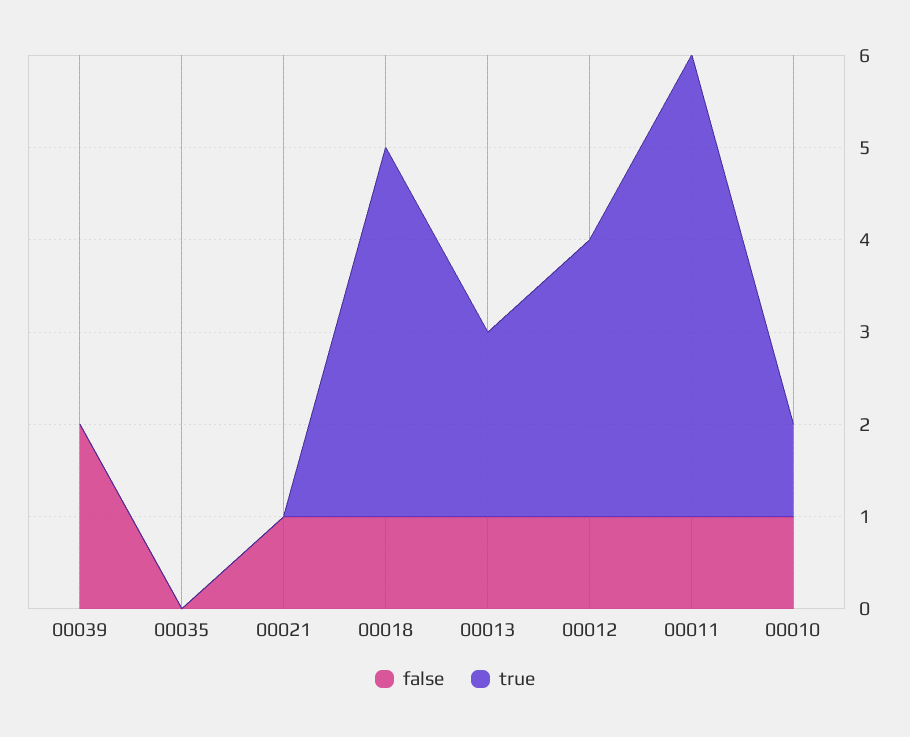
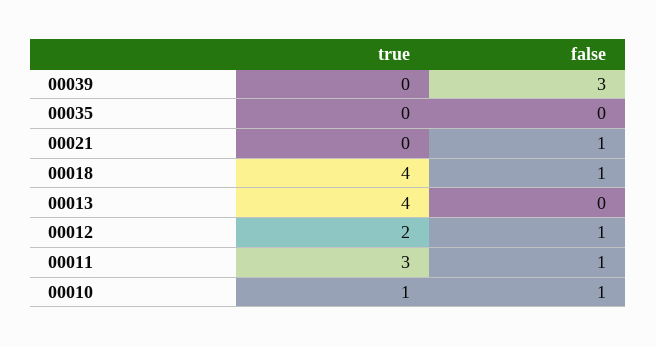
  {
    "false": {
-     "00039": 2,
+     "00039": 3,
      "00035": 0,
      "00021": 1,
      "00018": 1,
-     "00013": 1,
+     "00013": 0,
      "00012": 1,
      "00011": 1,
      "00010": 1
    },
    "true": {
      "00039": 0,
      "00035": 0,
      "00021": 0,
      "00018": 4,
-     "00013": 2,
+     "00013": 4,
-     "00012": 3,
+     "00012": 2,
-     "00011": 5,
+     "00011": 3,
      "00010": 1
    }
  }

